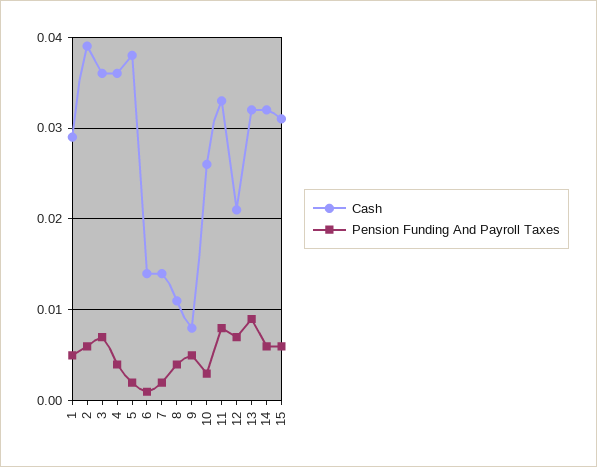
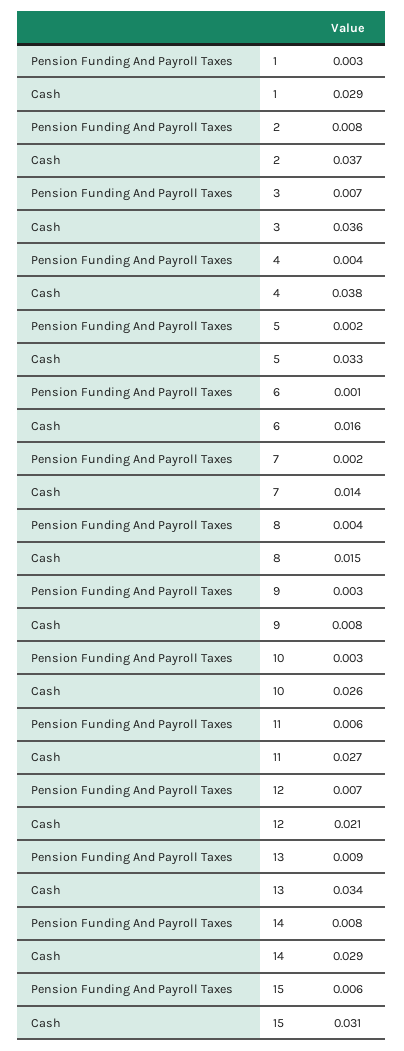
  {
    "Cash": {
      "1": 0.029,
-     "2": 0.039,
+     "2": 0.037,
      "3": 0.036,
-     "4": 0.036,
+     "4": 0.038,
-     "5": 0.038,
+     "5": 0.033,
-     "6": 0.014,
+     "6": 0.016,
      "7": 0.014,
-     "8": 0.011,
+     "8": 0.015,
      "9": 0.008,
      "10": 0.026,
-     "11": 0.033,
+     "11": 0.027,
      "12": 0.021,
-     "13": 0.032,
+     "13": 0.034,
-     "14": 0.032,
+     "14": 0.029,
      "15": 0.031
    },
    "Pension Funding And Payroll Taxes": {
-     "1": 0.005,
+     "1": 0.003,
-     "2": 0.006,
+     "2": 0.008,
      "3": 0.007,
      "4": 0.004,
      "5": 0.002,
      "6": 0.001,
      "7": 0.002,
      "8": 0.004,
-     "9": 0.005,
+     "9": 0.003,
      "10": 0.003,
-     "11": 0.008,
+     "11": 0.006,
      "12": 0.007,
      "13": 0.009,
-     "14": 0.006,
+     "14": 0.008,
      "15": 0.006
    }
  }

